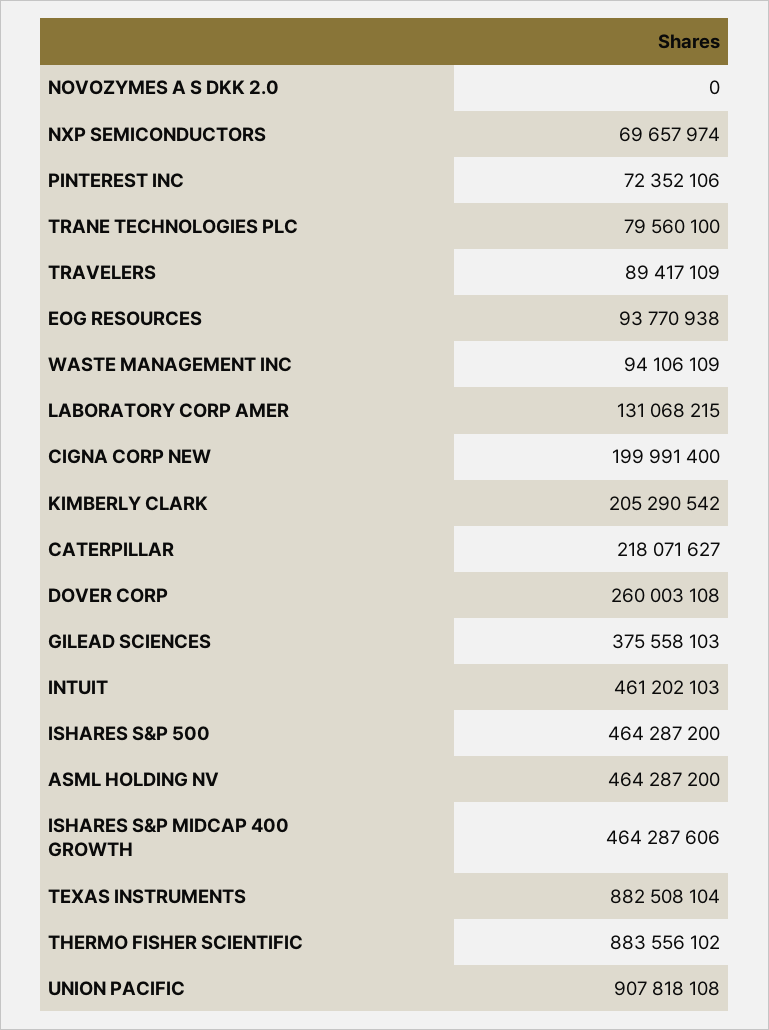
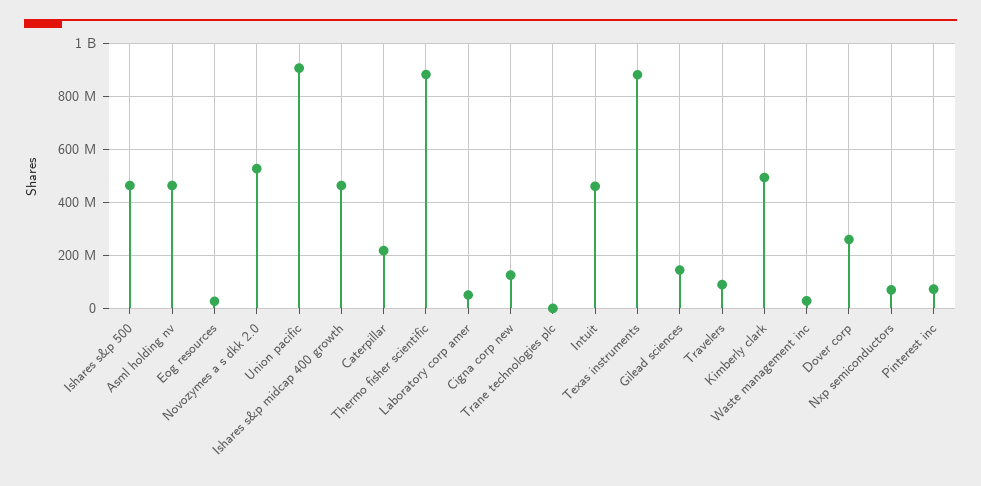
  {
-   "NOVOZYMES A S DKK 2.0": 0,
+   "NOVOZYMES A S DKK 2.0": 525000000,
    "NXP SEMICONDUCTORS": 69657974,
    "PINTEREST INC": 72352106,
-   "TRANE TECHNOLOGIES PLC": 79560100,
+   "TRANE TECHNOLOGIES PLC": 0,
    "TRAVELERS": 89417109,
-   "EOG RESOURCES": 93770938,
+   "EOG RESOURCES": 25000000,
-   "WASTE MANAGEMENT INC": 94106109,
+   "WASTE MANAGEMENT INC": 25000000,
-   "LABORATORY CORP AMER": 131068215,
+   "LABORATORY CORP AMER": 50000000,
-   "CIGNA CORP NEW": 199991400,
+   "CIGNA CORP NEW": 125000000,
-   "KIMBERLY CLARK": 205290542,
+   "KIMBERLY CLARK": 500000000,
    "CATERPILLAR": 218071627,
    "DOVER CORP": 260003108,
-   "GILEAD SCIENCES": 375558103,
+   "GILEAD SCIENCES": 150000000,
    "INTUIT": 461202103,
    "ISHARES S&P 500": 464287200,
    "ASML HOLDING NV": 464287200,
    "ISHARES S&P MIDCAP 400 GROWTH": 464287606,
    "TEXAS INSTRUMENTS": 882508104,
    "THERMO FISHER SCIENTIFIC": 883556102,
    "UNION PACIFIC": 907818108
  }

